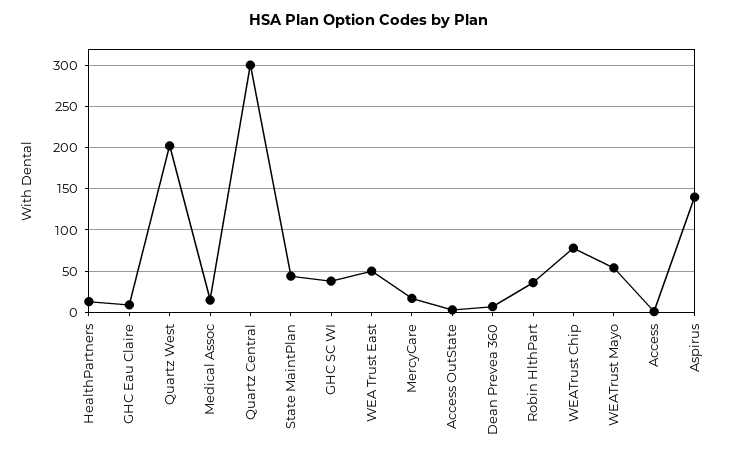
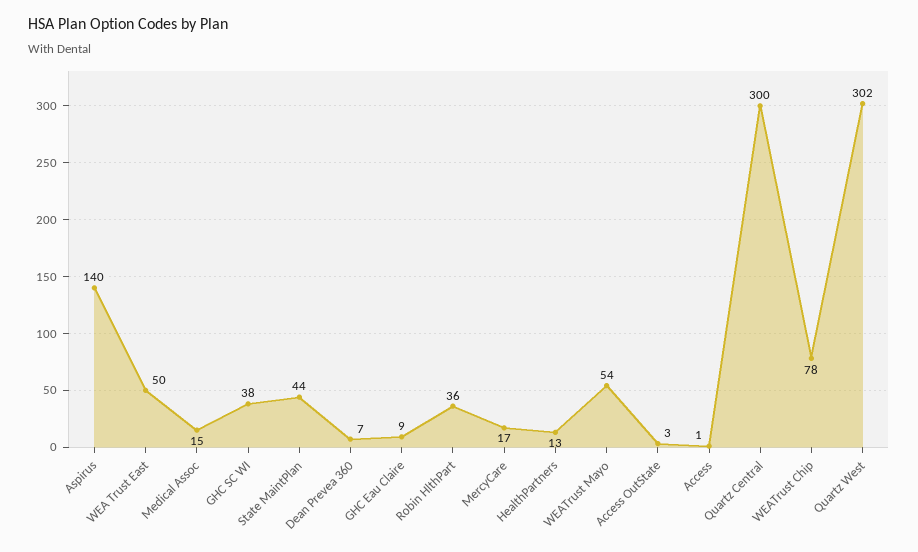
  {
    "HealthPartners": 13,
    "GHC Eau Claire": 9,
-   "Quartz West": 200,
+   "Quartz West": 302,
    "Medical Assoc": 15,
    "Quartz Central": 300,
    "State MaintPlan": 44,
    "GHC SC WI": 38,
    "WEA Trust East": 50,
    "MercyCare": 17,
    "Access OutState": 3,
    "Dean Prevea 360": 7,
    "Robin HlthPart": 36,
    "WEATrust Chip": 78,
    "WEATrust Mayo": 54,
    "Access": 1,
    "Aspirus": 140
  }

